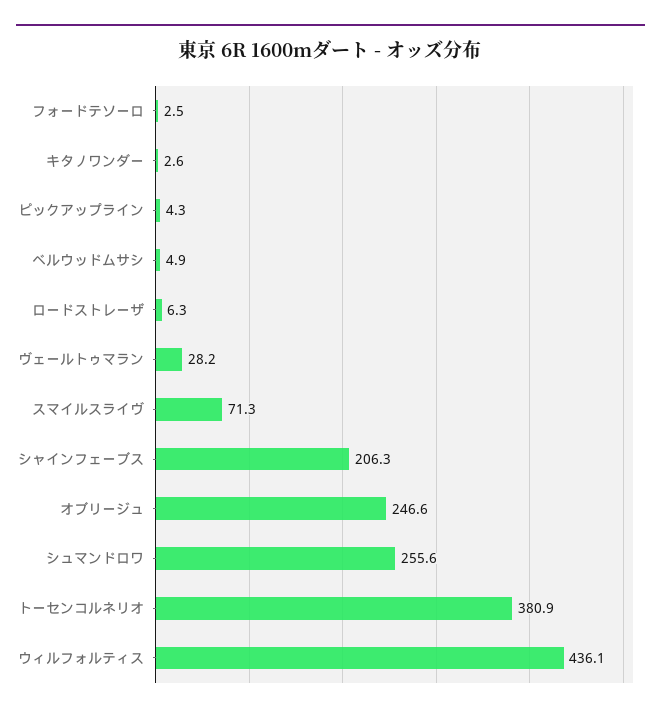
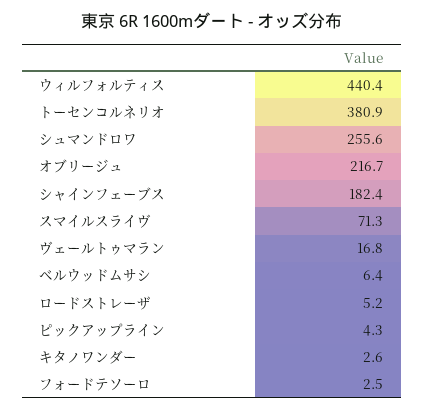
  {
    "フォードテソーロ": 2.5,
    "キタノワンダー": 2.6,
    "ピックアップライン": 4.3,
-   "ベルウッドムサシ": 4.9,
+   "ベルウッドムサシ": 6.4,
-   "ロードストレーザ": 6.3,
+   "ロードストレーザ": 5.2,
-   "ヴェールトゥマラン": 28.2,
+   "ヴェールトゥマラン": 16.8,
    "スマイルスライヴ": 71.3,
-   "シャインフェーブス": 206.3,
+   "シャインフェーブス": 182.4,
-   "オブリージュ": 246.6,
+   "オブリージュ": 216.7,
    "シュマンドロワ": 255.6,
    "トーセンコルネリオ": 380.9,
-   "ウィルフォルティス": 436.1
+   "ウィルフォルティス": 440.4
  }

